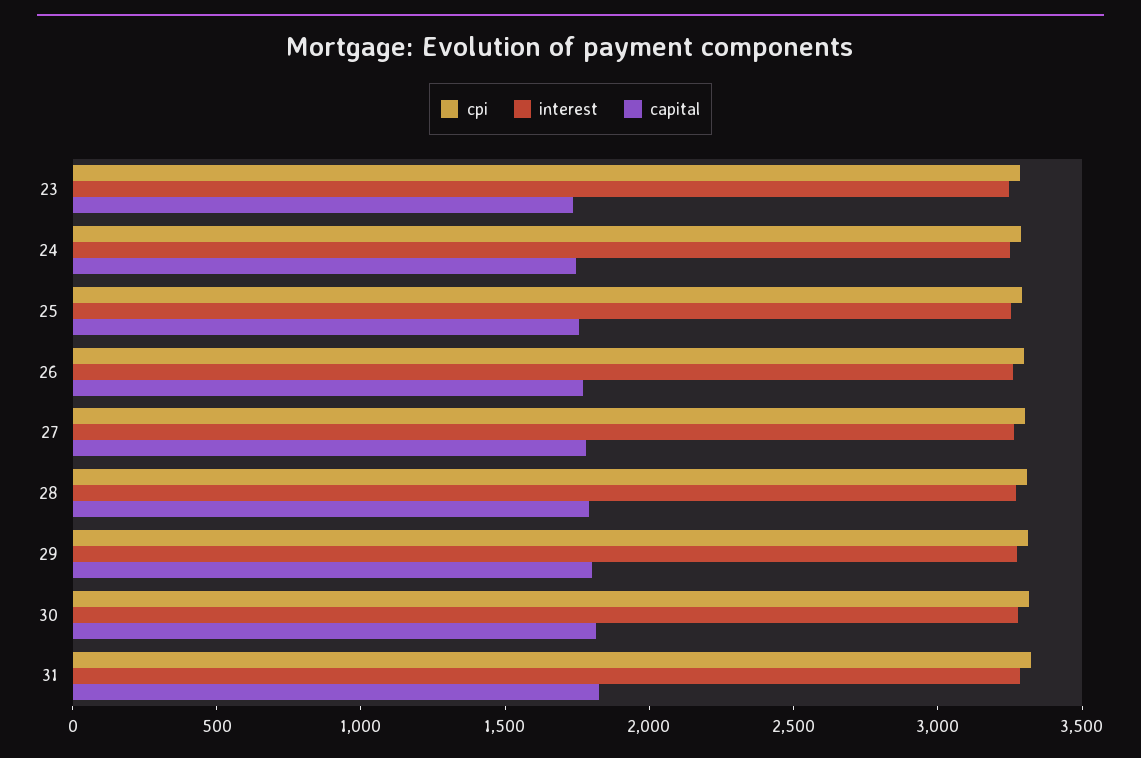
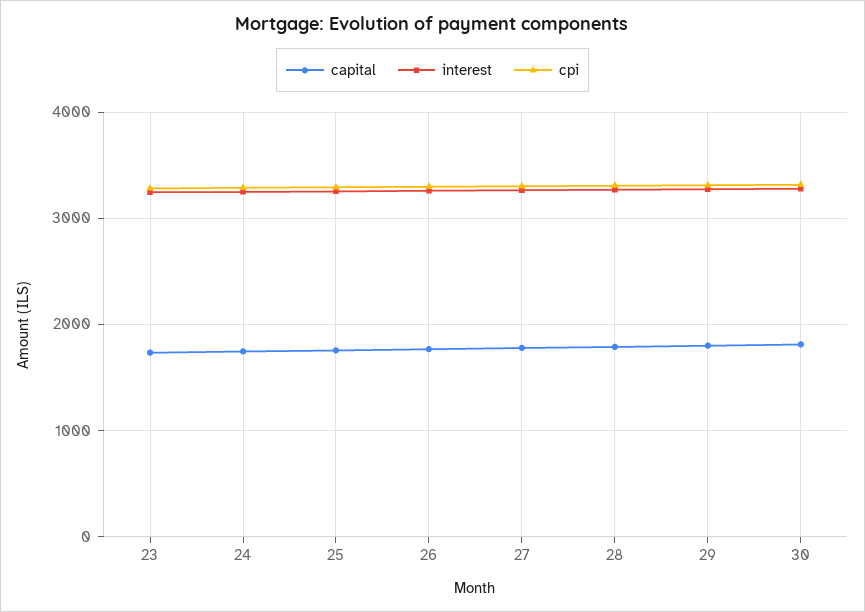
  {
    "cpi": {
      "23": 3300,
      "24": 3300,
      "25": 3300,
      "26": 3300,
      "27": 3300,
      "28": 3300,
      "29": 3300,
-     "30": 3300,
+     "30": 3300
-     "31": 3300
    },
    "interest": {
      "23": 3200,
      "24": 3300,
      "25": 3300,
      "26": 3300,
      "27": 3300,
      "28": 3300,
      "29": 3300,
-     "30": 3300,
+     "30": 3300
-     "31": 3300
    },
    "capital": {
      "23": 1700,
      "24": 1700,
      "25": 1800,
      "26": 1800,
      "27": 1800,
      "28": 1800,
      "29": 1800,
-     "30": 1800,
+     "30": 1800
-     "31": 1800
    }
  }

